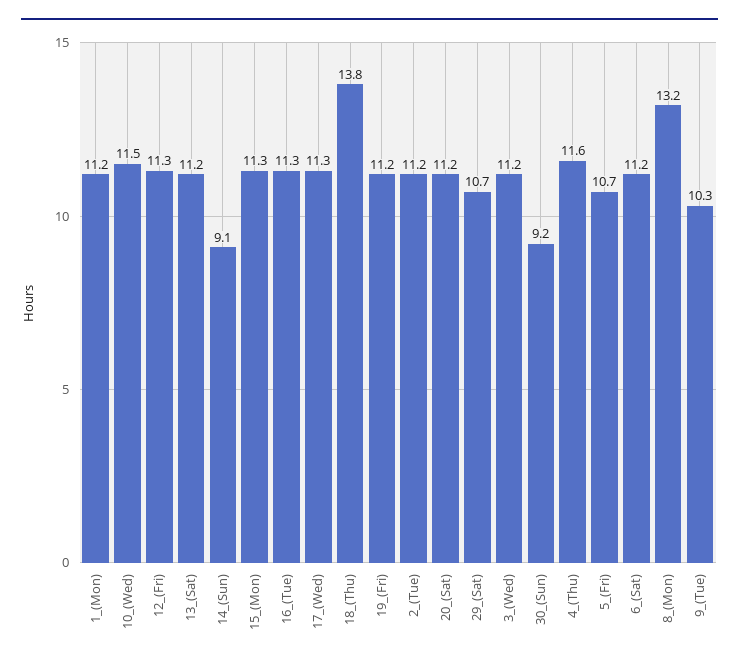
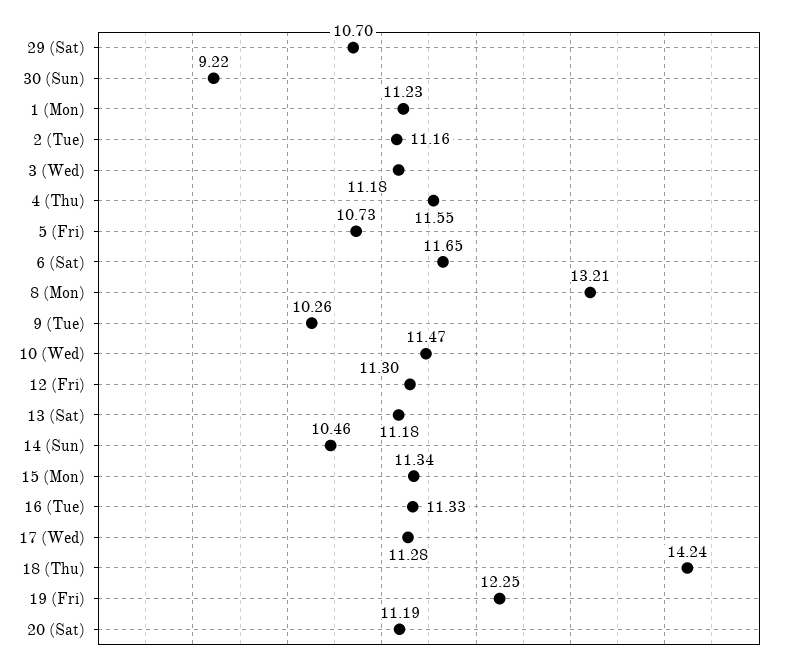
  {
    "1_(Mon)": 11.23,
    "10_(Wed)": 11.47,
    "12_(Fri)": 11.3,
    "13_(Sat)": 11.18,
-   "14_(Sun)": 9.1,
+   "14_(Sun)": 10.46,
    "15_(Mon)": 11.34,
    "16_(Tue)": 11.33,
    "17_(Wed)": 11.28,
-   "18_(Thu)": 13.8,
+   "18_(Thu)": 14.24,
-   "19_(Fri)": 11.2,
+   "19_(Fri)": 12.25,
    "2_(Tue)": 11.16,
    "20_(Sat)": 11.19,
    "29_(Sat)": 10.7,
    "3_(Wed)": 11.18,
    "30_(Sun)": 9.22,
    "4_(Thu)": 11.55,
    "5_(Fri)": 10.73,
-   "6_(Sat)": 11.2,
+   "6_(Sat)": 11.65,
    "8_(Mon)": 13.21,
    "9_(Tue)": 10.26
  }

